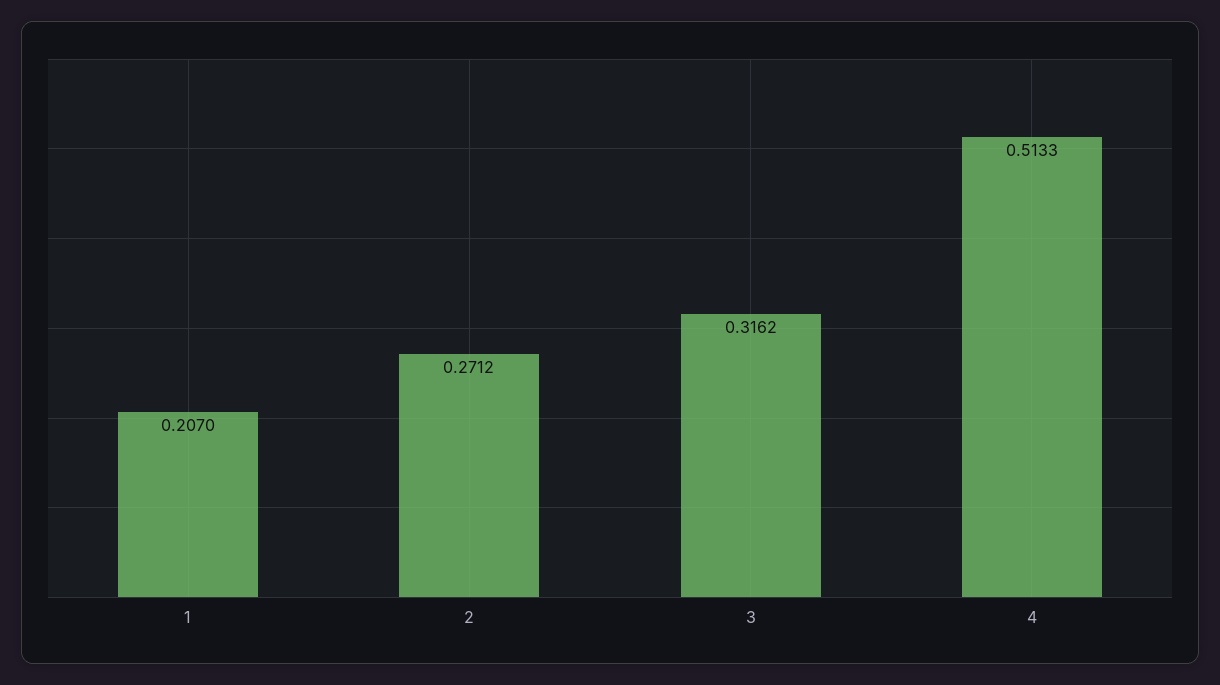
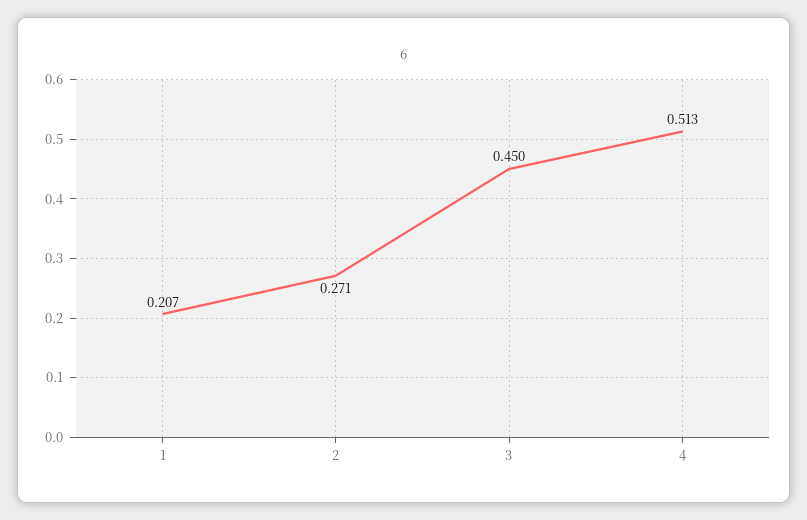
  {
    "1": 0.207,
    "2": 0.2712,
-   "3": 0.3162,
+   "3": 0.45,
    "4": 0.5133
  }

